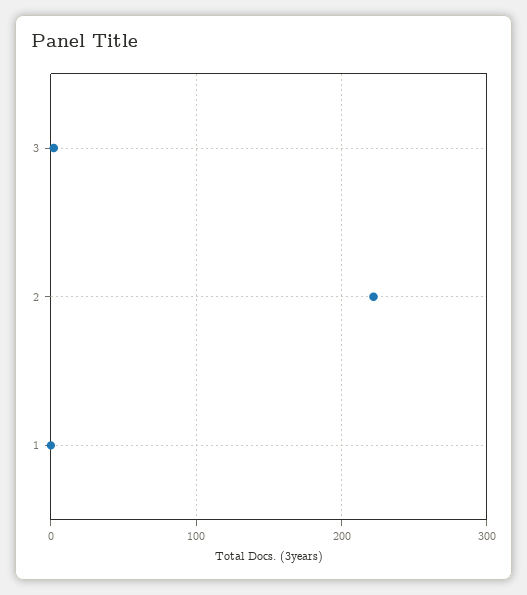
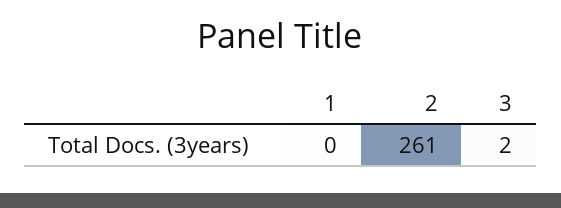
  {
    "3": 2,
-   "2": 220,
+   "2": 261,
    "1": 0
  }

